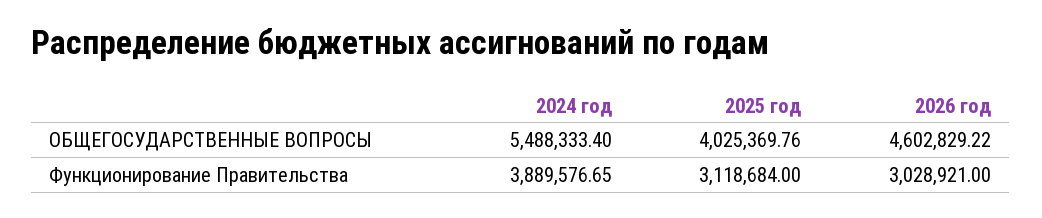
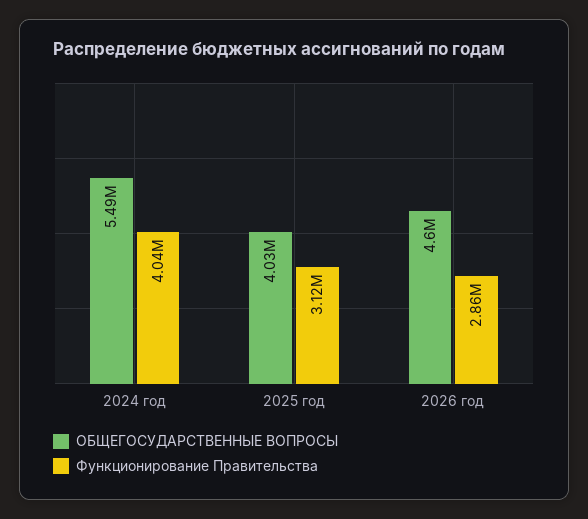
  {
    "ОБЩЕГОСУДАРСТВЕННЫЕ ВОПРОСЫ": {
      "2024 год": 5488333.4,
      "2025 год": 4025369.76,
      "2026 год": 4602829.22
    },
    "Функционирование Правительства": {
-     "2024 год": 3889576.65,
+     "2024 год": 4040000,
      "2025 год": 3118684,
-     "2026 год": 3028921
+     "2026 год": 2860000
    }
  }

